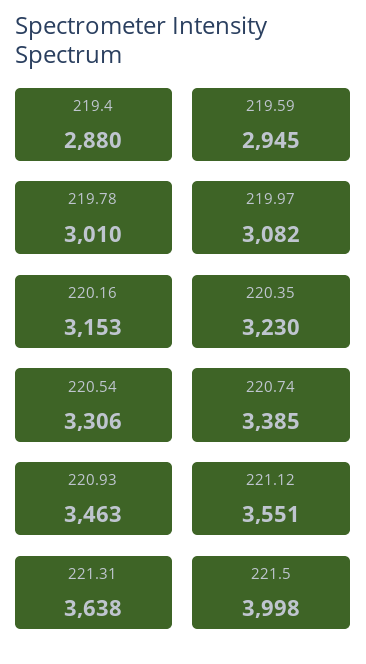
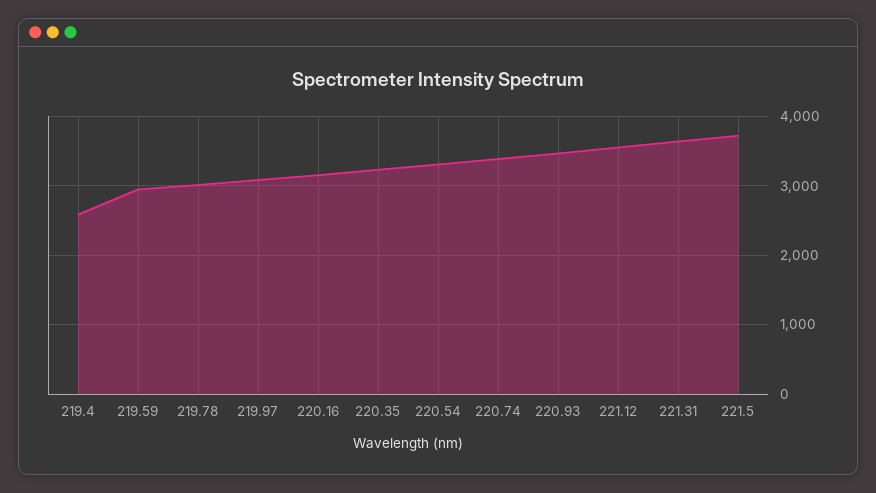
  {
-   "219.4": 2880,
+   "219.4": 2600,
    "219.59": 2945,
    "219.78": 3010,
    "219.97": 3082,
    "220.16": 3153,
    "220.35": 3230,
    "220.54": 3306,
    "220.74": 3385,
    "220.93": 3463,
    "221.12": 3551,
    "221.31": 3638,
-   "221.5": 3998
+   "221.5": 3700
  }

